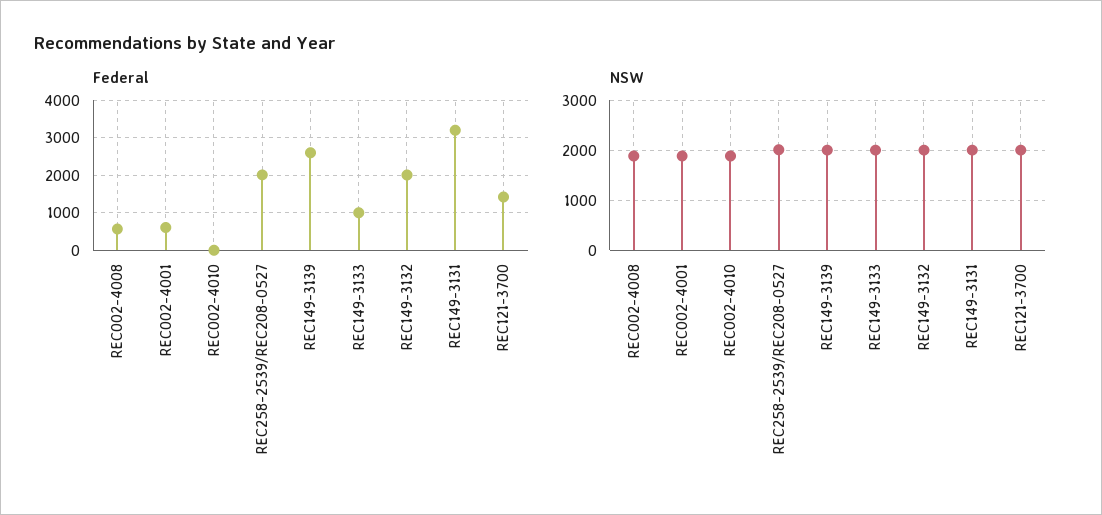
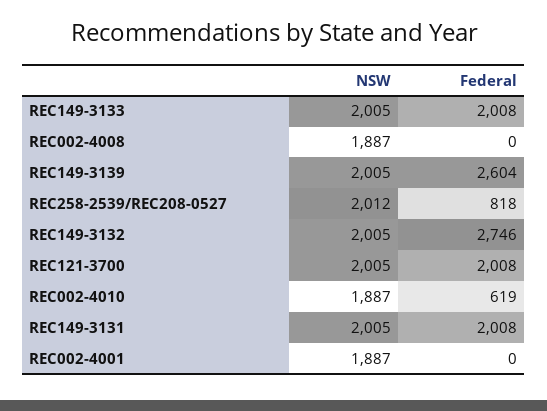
  {
    "Federal": {
-     "REC002-4008": 600,
+     "REC002-4008": 0,
-     "REC002-4001": 600,
+     "REC002-4001": 0,
-     "REC002-4010": 0,
+     "REC002-4010": 619,
-     "REC258-2539/REC208-0527": 2000,
+     "REC258-2539/REC208-0527": 818,
      "REC149-3139": 2604,
-     "REC149-3133": 1000,
+     "REC149-3133": 2008,
-     "REC149-3132": 2000,
+     "REC149-3132": 2746,
-     "REC149-3131": 3200,
+     "REC149-3131": 2008,
-     "REC121-3700": 1400
+     "REC121-3700": 2008
    },
    "NSW": {
      "REC002-4008": 1887,
      "REC002-4001": 1887,
      "REC002-4010": 1887,
      "REC258-2539/REC208-0527": 2012,
      "REC149-3139": 2005,
      "REC149-3133": 2005,
      "REC149-3132": 2005,
      "REC149-3131": 2005,
      "REC121-3700": 2005
    }
  }

